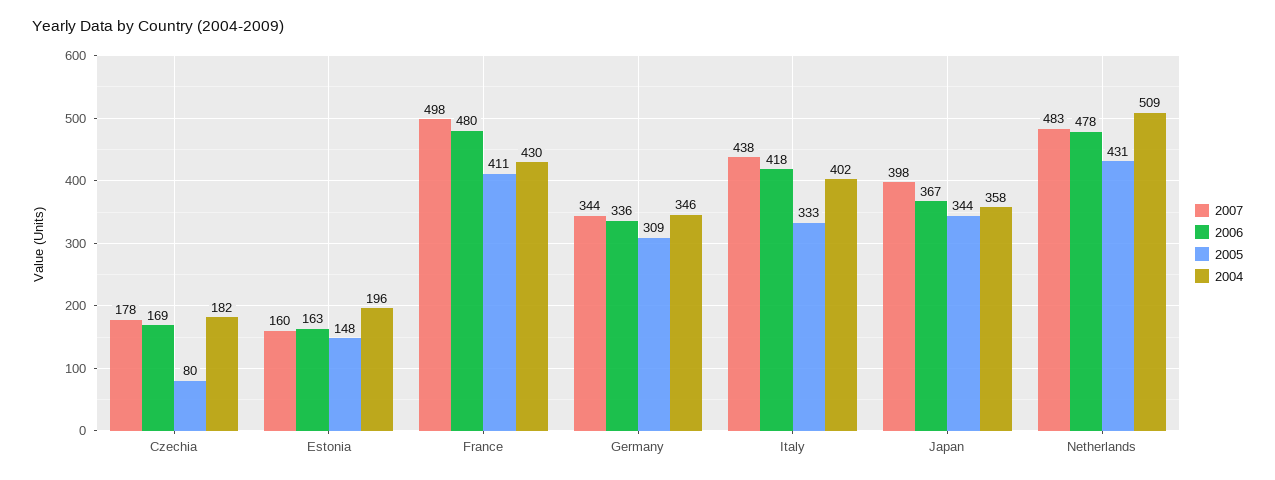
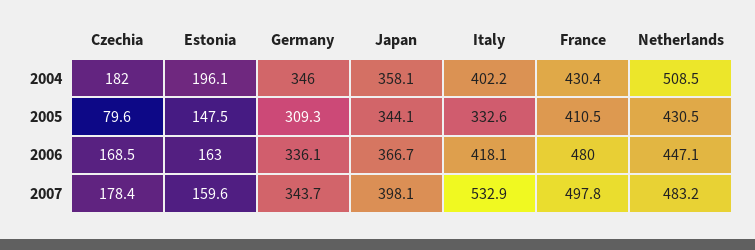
  {
    "2007": {
      "Czechia": 178.4,
      "Estonia": 159.6,
      "France": 497.8,
      "Germany": 343.7,
-     "Italy": 438,
+     "Italy": 532.9,
      "Japan": 398.1,
      "Netherlands": 483.2
    },
    "2006": {
      "Czechia": 168.5,
      "Estonia": 163,
      "France": 480,
      "Germany": 336.1,
      "Italy": 418.1,
      "Japan": 366.7,
-     "Netherlands": 478
+     "Netherlands": 447.1
    },
    "2005": {
      "Czechia": 79.6,
      "Estonia": 147.5,
      "France": 410.5,
      "Germany": 309.3,
      "Italy": 332.6,
      "Japan": 344.1,
      "Netherlands": 430.5
    },
    "2004": {
      "Czechia": 182,
      "Estonia": 196.1,
      "France": 430.4,
      "Germany": 346,
      "Italy": 402.2,
      "Japan": 358.1,
      "Netherlands": 508.5
    }
  }

